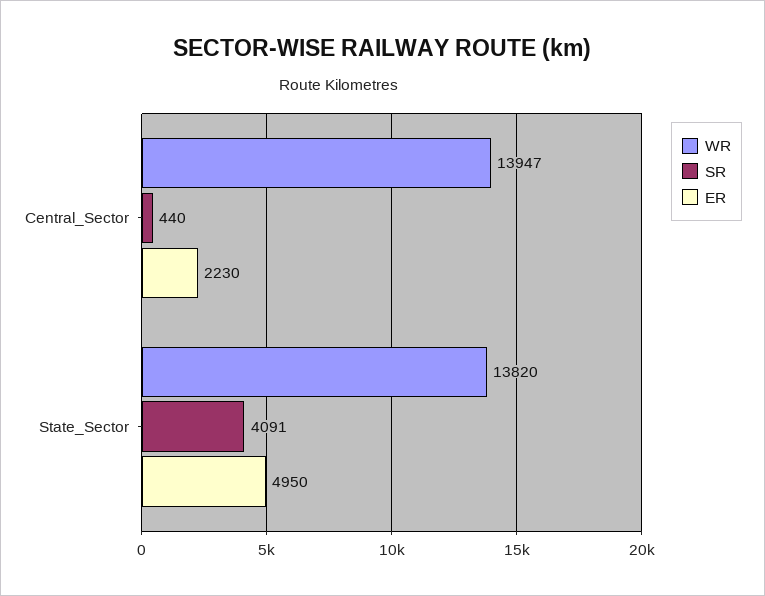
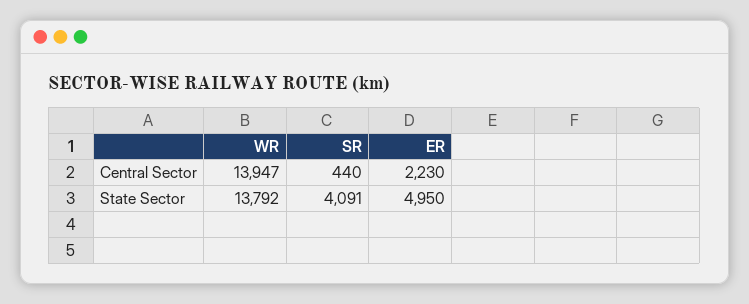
  {
    "WR": {
      "Central_Sector": 13947,
-     "State_Sector": 13820
+     "State_Sector": 13792
    },
    "SR": {
      "Central_Sector": 440,
      "State_Sector": 4091
    },
    "ER": {
      "Central_Sector": 2230,
      "State_Sector": 4950
    }
  }

